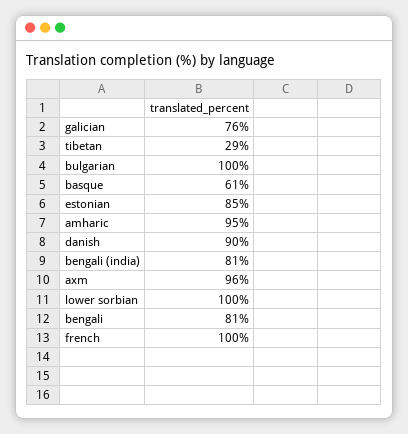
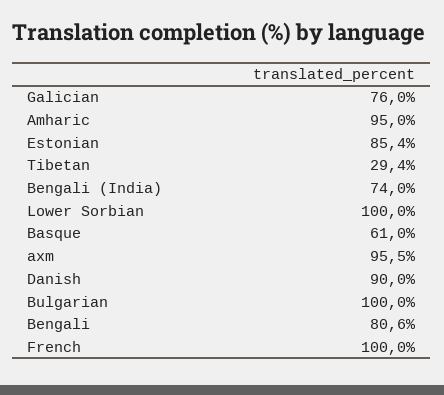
  {
    "galician": 76,
    "tibetan": 29.4,
    "bulgarian": 100,
    "basque": 61,
    "estonian": 85.4,
    "amharic": 95,
    "danish": 90,
-   "bengali (india)": 81,
+   "bengali (india)": 74,
    "axm": 95.5,
    "lower sorbian": 100,
    "bengali": 80.6,
    "french": 100
  }

